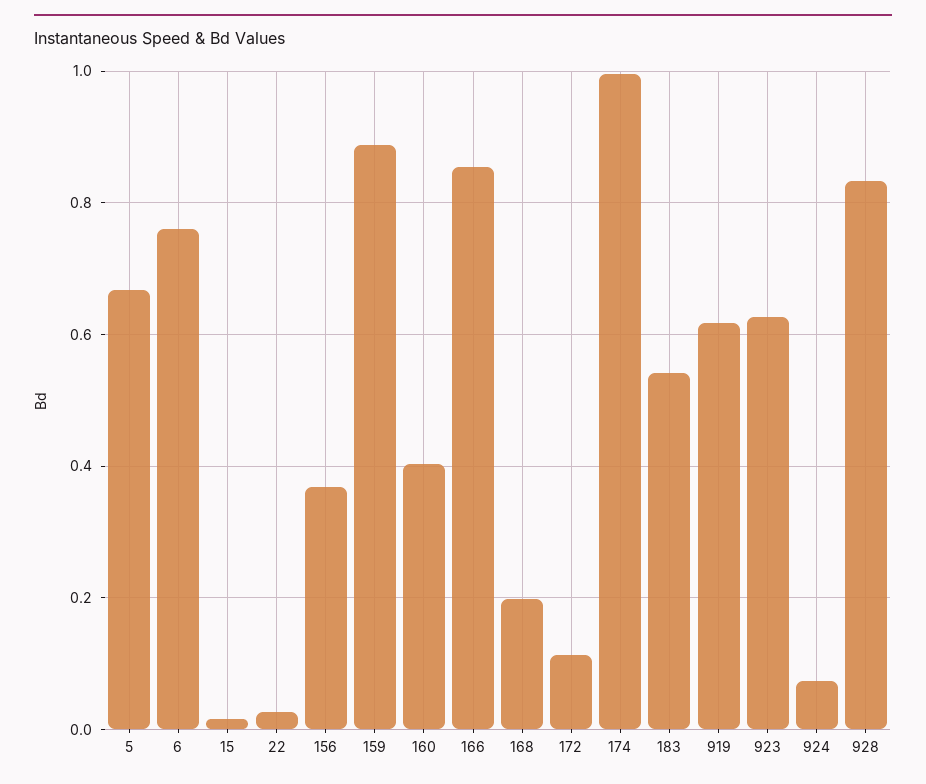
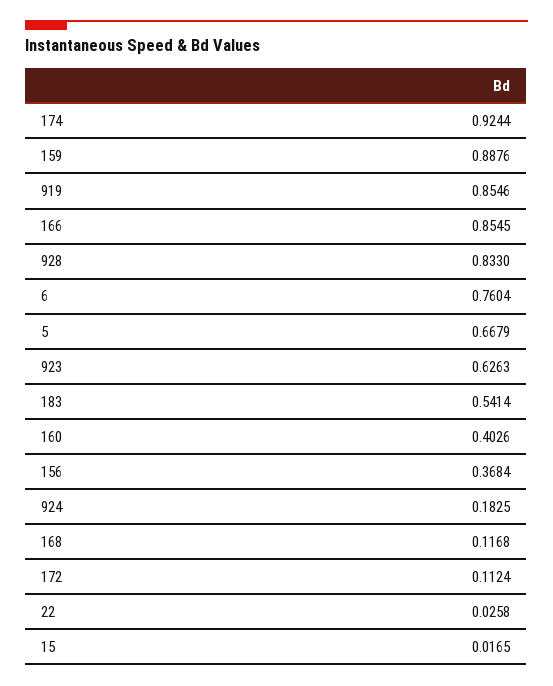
  {
    "5": 0.6679,
    "6": 0.7604,
    "15": 0.0165,
    "22": 0.0258,
    "156": 0.3684,
    "159": 0.8876,
    "160": 0.4026,
    "166": 0.8545,
-   "168": 0.2,
+   "168": 0.1168,
    "172": 0.1124,
-   "174": 1,
+   "174": 0.9244,
    "183": 0.5414,
-   "919": 0.62,
+   "919": 0.8546,
    "923": 0.6263,
-   "924": 0.08,
+   "924": 0.1825,
    "928": 0.833
  }

